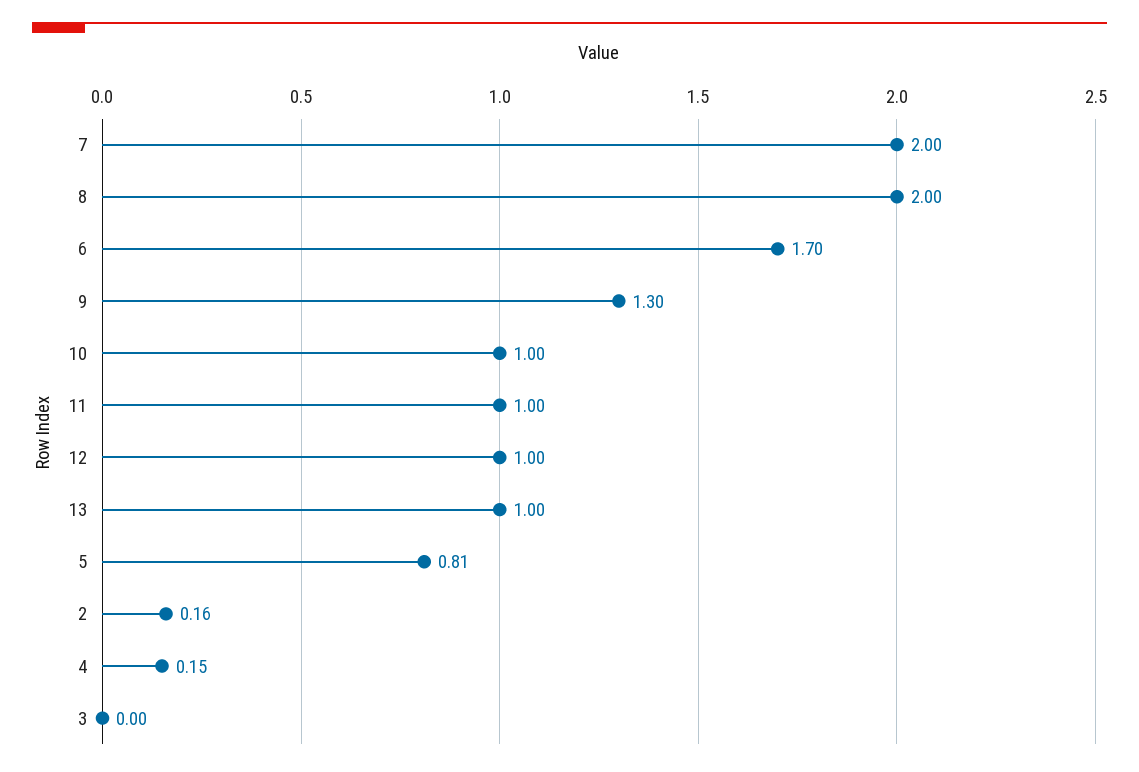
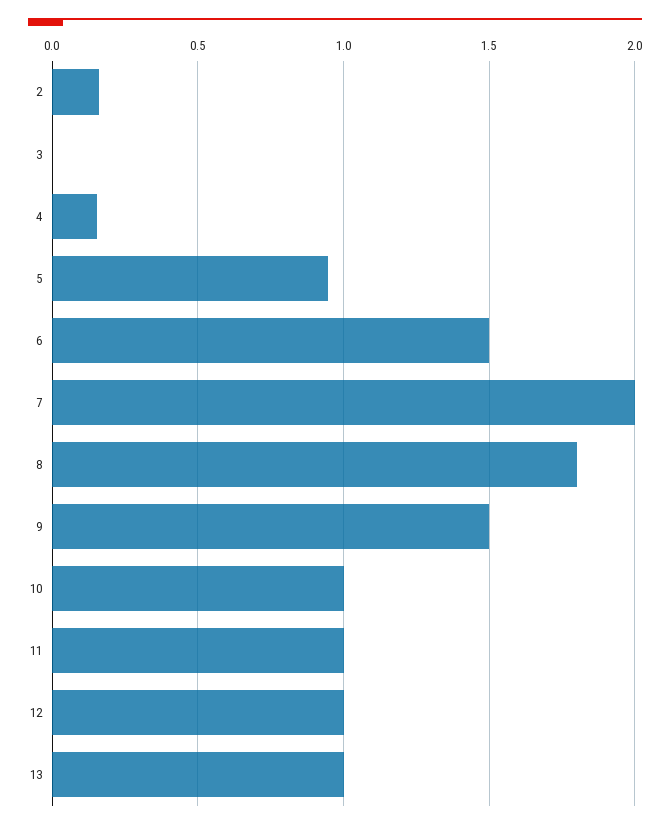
  {
    "7": 2,
-   "8": 2,
+   "8": 1.8,
-   "6": 1.7,
+   "6": 1.5,
-   "9": 1.3,
+   "9": 1.5,
    "10": 1,
    "11": 1,
    "12": 1,
    "13": 1,
-   "5": 0.81,
+   "5": 0.95,
    "2": 0.16,
    "4": 0.15,
    "3": 0
  }

